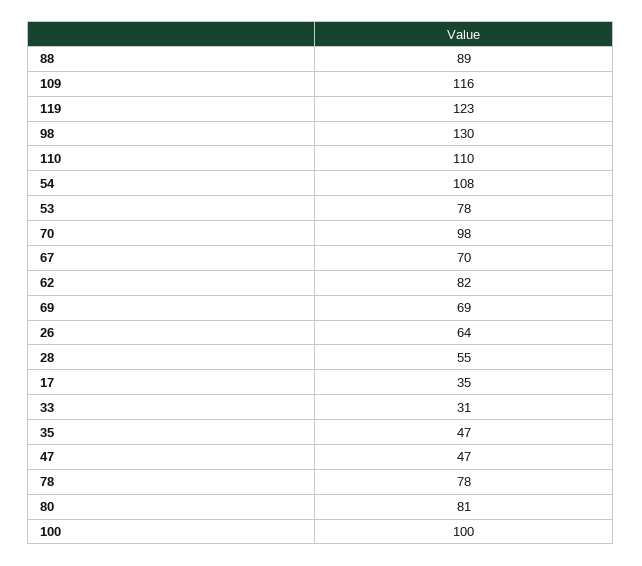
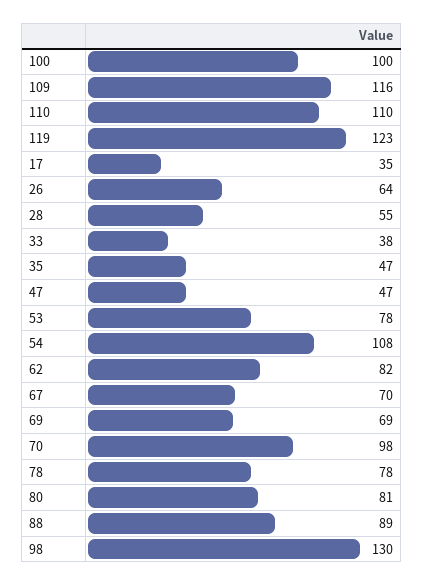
  {
    "88": 89,
    "109": 116,
    "119": 123,
    "98": 130,
    "110": 110,
    "54": 108,
    "53": 78,
    "70": 98,
    "67": 70,
    "62": 82,
    "69": 69,
    "26": 64,
    "28": 55,
    "17": 35,
-   "33": 31,
+   "33": 38,
    "35": 47,
    "47": 47,
    "78": 78,
    "80": 81,
    "100": 100
  }

